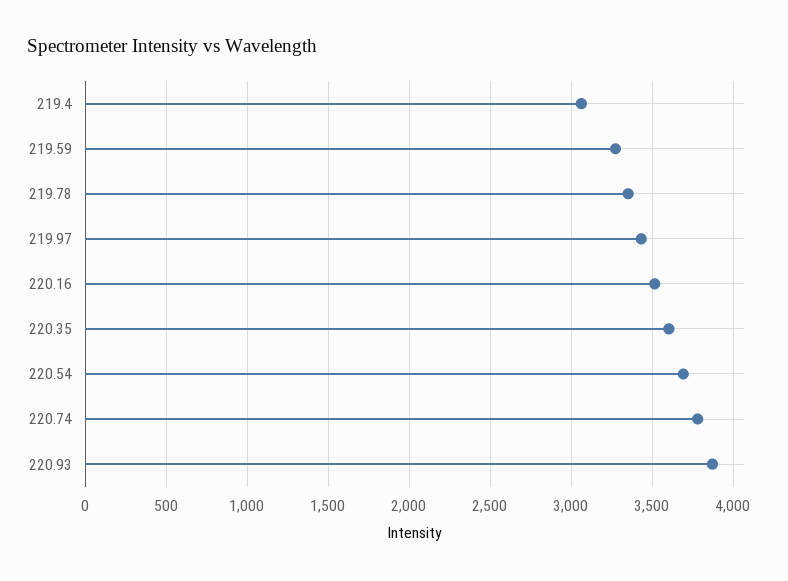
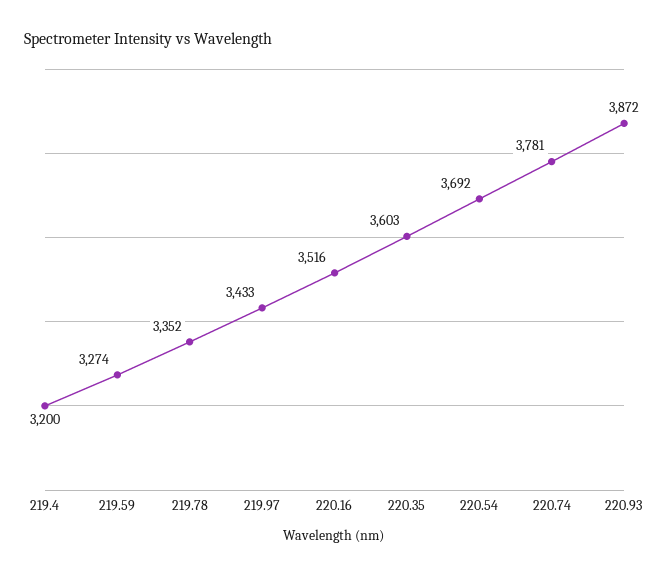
  {
-   "219.4": 3050,
+   "219.4": 3200,
    "219.59": 3274,
    "219.78": 3352,
    "219.97": 3433,
    "220.16": 3516,
    "220.35": 3603,
    "220.54": 3692,
    "220.74": 3781,
    "220.93": 3872
  }

